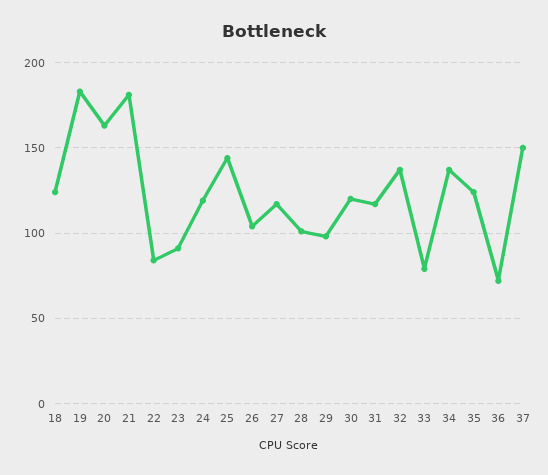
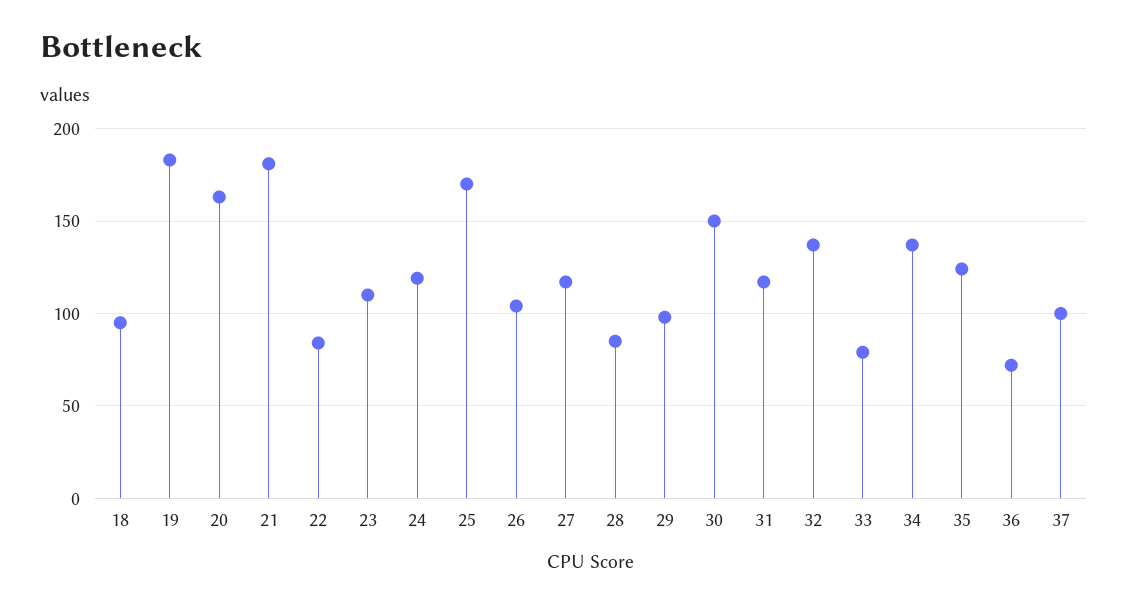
  {
-   "18": 125,
+   "18": 95,
    "19": 185,
    "20": 165,
    "21": 180,
    "22": 85,
-   "23": 90,
+   "23": 110,
    "24": 120,
-   "25": 145,
+   "25": 170,
    "26": 105,
    "27": 115,
-   "28": 100,
+   "28": 85,
    "29": 100,
-   "30": 120,
+   "30": 150,
    "31": 115,
    "32": 135,
    "33": 80,
    "34": 135,
    "35": 125,
    "36": 70,
-   "37": 150
+   "37": 100
  }

